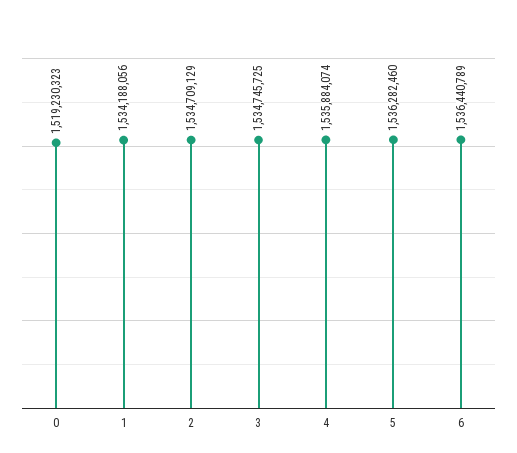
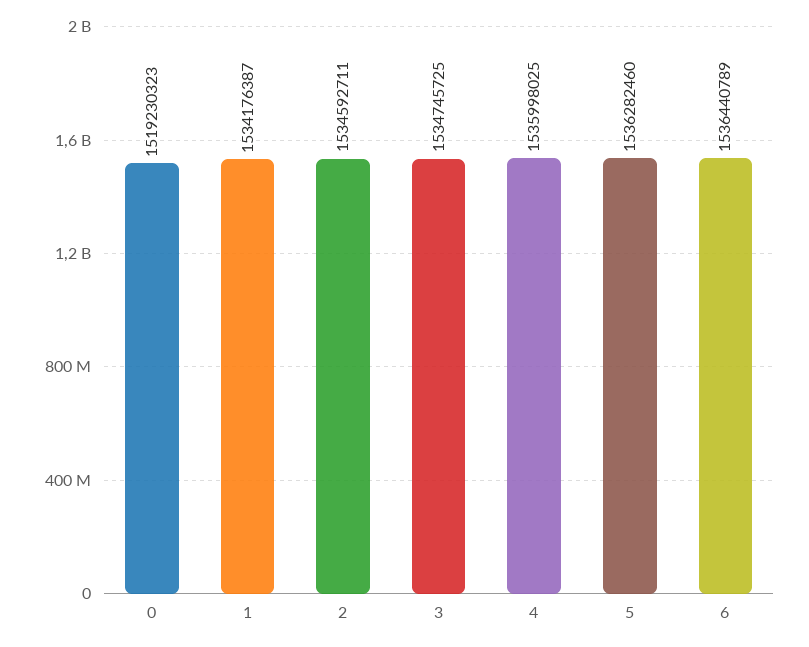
  {
    "0": 1519230323,
-   "1": 1534188056,
+   "1": 1534176387,
-   "2": 1534709129,
+   "2": 1534592711,
    "3": 1534745725,
-   "4": 1535884074,
+   "4": 1535998025,
    "5": 1536282460,
    "6": 1536440789
  }

